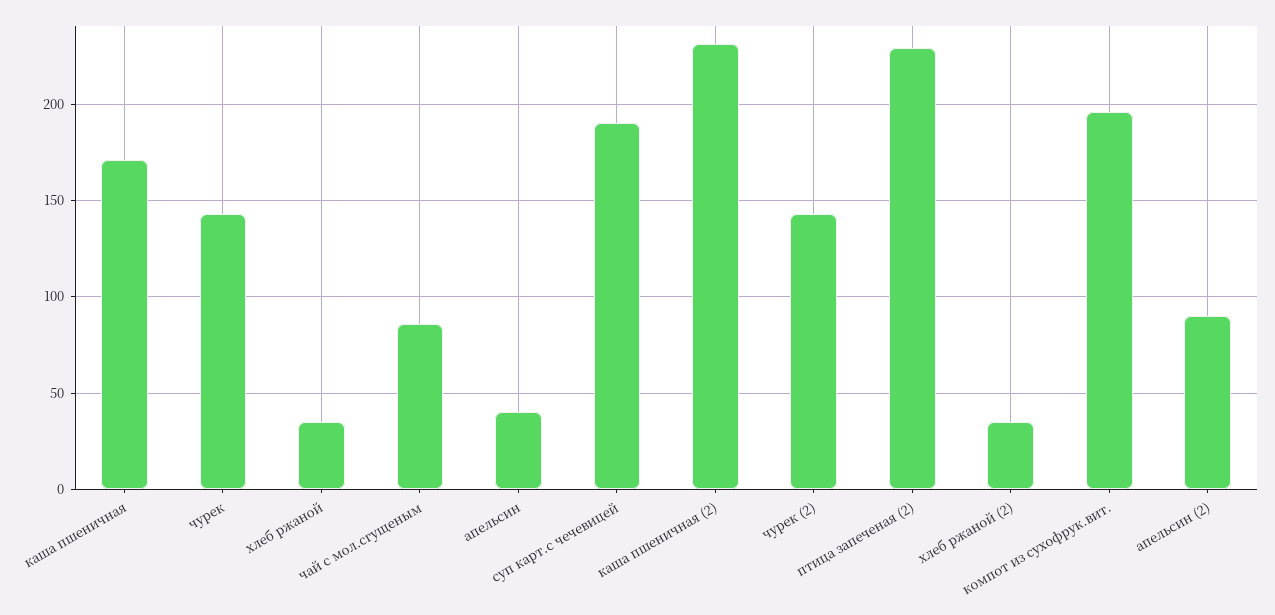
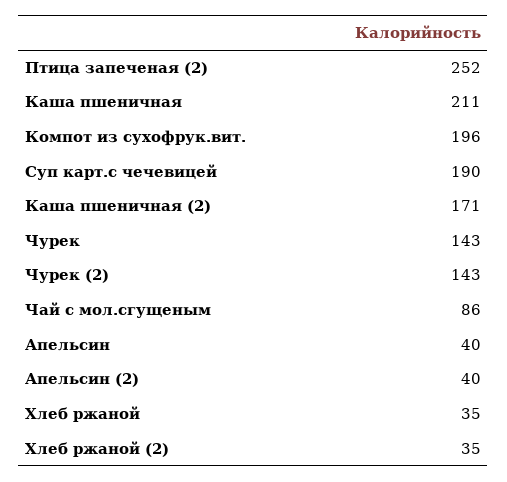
  {
-   "каша пшеничная": 170,
+   "каша пшеничная": 211,
    "чурек": 143,
    "хлеб ржаной": 35,
    "чай с мол.сгущеным": 86,
    "апельсин": 40,
    "суп карт.с чечевицей": 190,
-   "каша пшеничная (2)": 230,
+   "каша пшеничная (2)": 171,
    "чурек (2)": 143,
-   "птица запеченая (2)": 230,
+   "птица запеченая (2)": 252,
    "хлеб ржаной (2)": 35,
    "компот из сухофрук.вит.": 196,
-   "апельсин (2)": 90
+   "апельсин (2)": 40
  }

